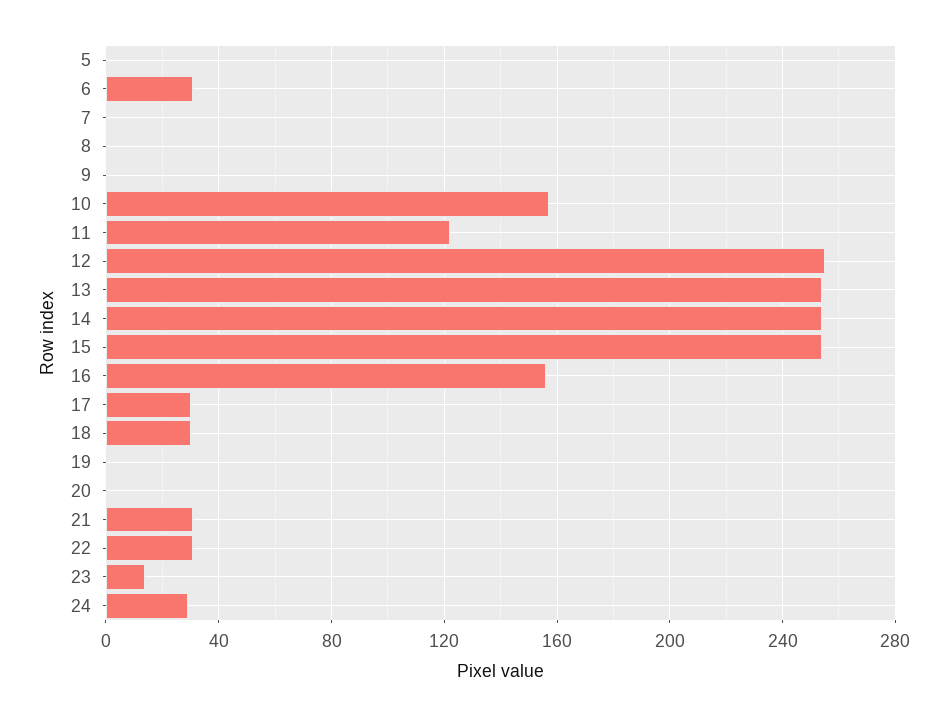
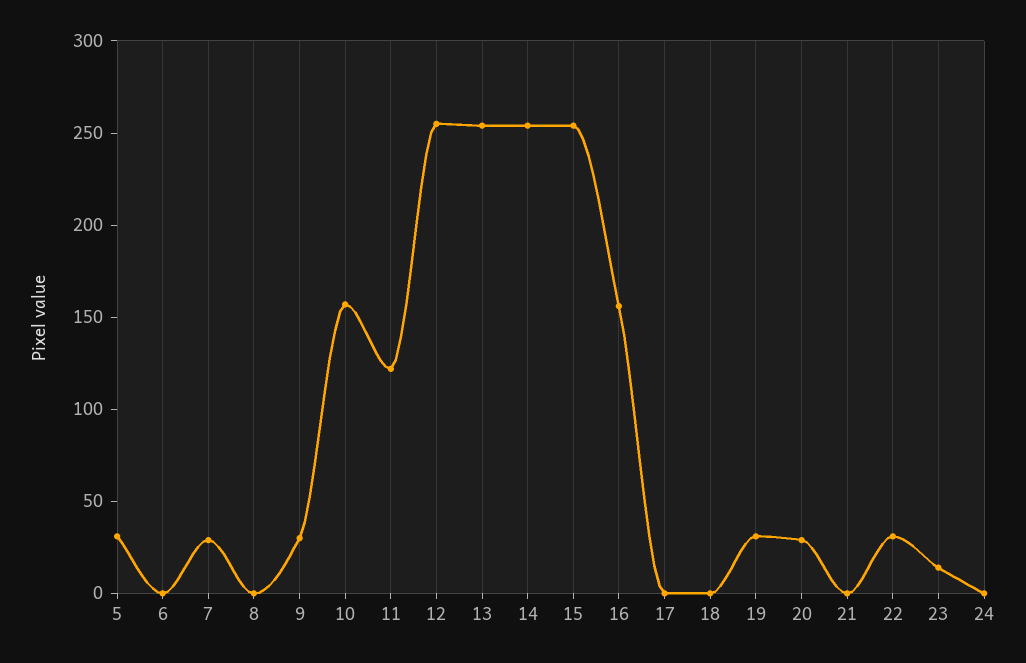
  {
-   "5": 0,
+   "5": 30,
-   "6": 30,
+   "6": 0,
-   "7": 0,
+   "7": 30,
    "8": 0,
-   "9": 0,
+   "9": 30,
    "10": 155,
    "11": 120,
    "12": 255,
    "13": 255,
    "14": 255,
    "15": 255,
    "16": 155,
-   "17": 30,
+   "17": 0,
-   "18": 30,
+   "18": 0,
-   "19": 0,
+   "19": 30,
-   "20": 0,
+   "20": 30,
-   "21": 30,
+   "21": 0,
    "22": 30,
    "23": 15,
-   "24": 30
+   "24": 0
  }

